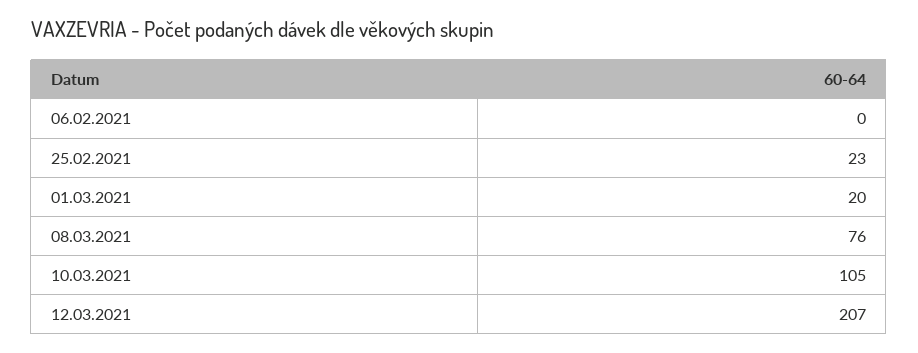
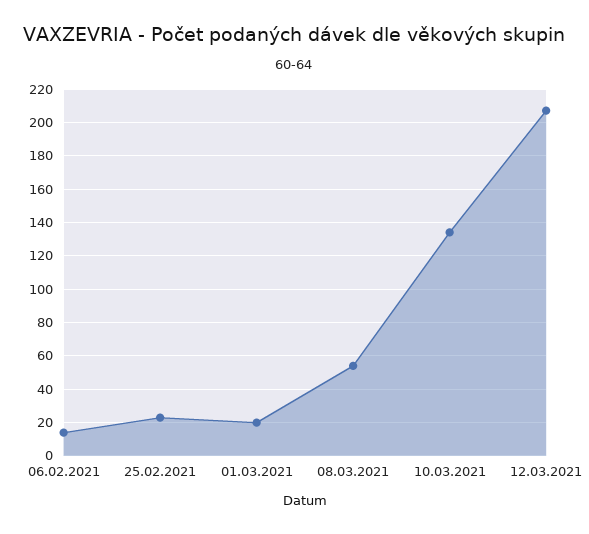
  {
-   "06.02.2021": 0,
+   "06.02.2021": 15,
    "25.02.2021": 23,
    "01.03.2021": 20,
-   "08.03.2021": 76,
+   "08.03.2021": 55,
-   "10.03.2021": 105,
+   "10.03.2021": 135,
    "12.03.2021": 207
  }

